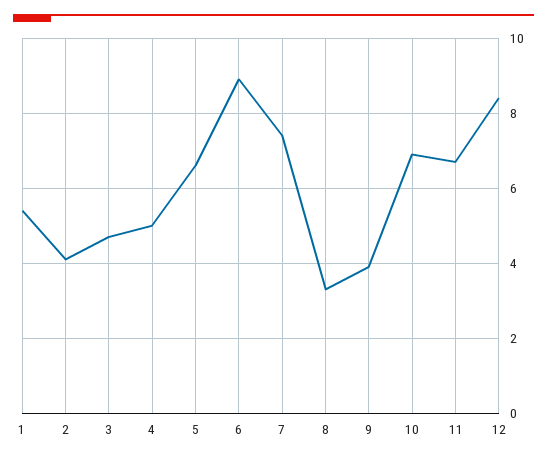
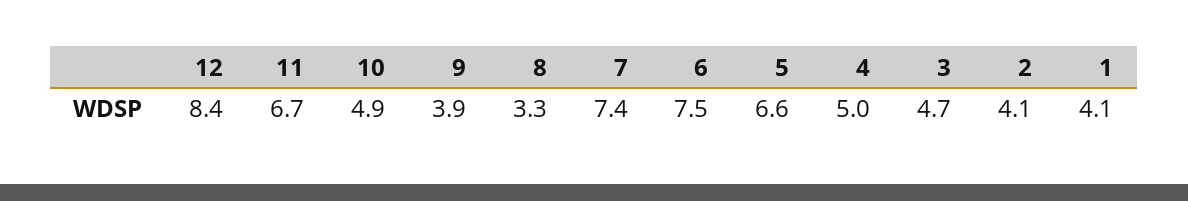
  {
-   "1": 5.5,
+   "1": 4.1,
    "2": 4.1,
    "3": 4.7,
    "4": 5,
    "5": 6.6,
-   "6": 9,
+   "6": 7.5,
    "7": 7.4,
    "8": 3.3,
    "9": 3.9,
-   "10": 7,
+   "10": 4.9,
    "11": 6.7,
    "12": 8.4
  }

